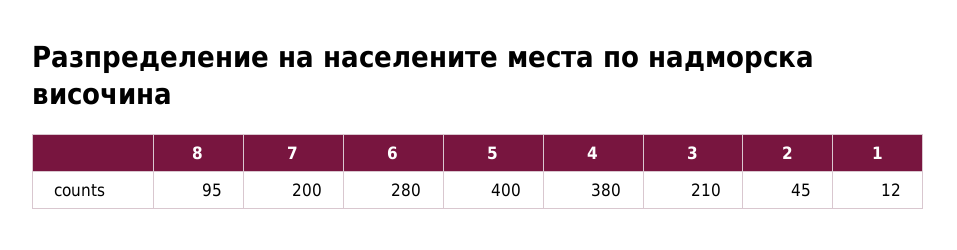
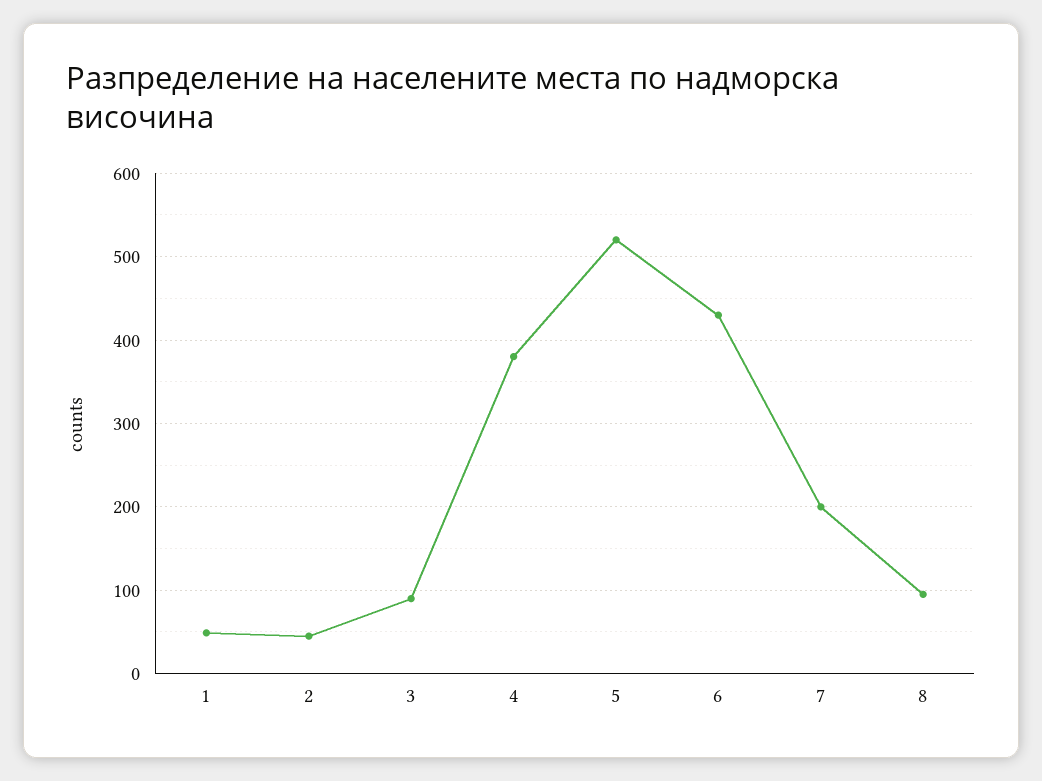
  {
    "8": 95,
    "7": 200,
-   "6": 280,
+   "6": 430,
-   "5": 400,
+   "5": 520,
    "4": 380,
-   "3": 210,
+   "3": 90,
    "2": 45,
-   "1": 12
+   "1": 50
  }

